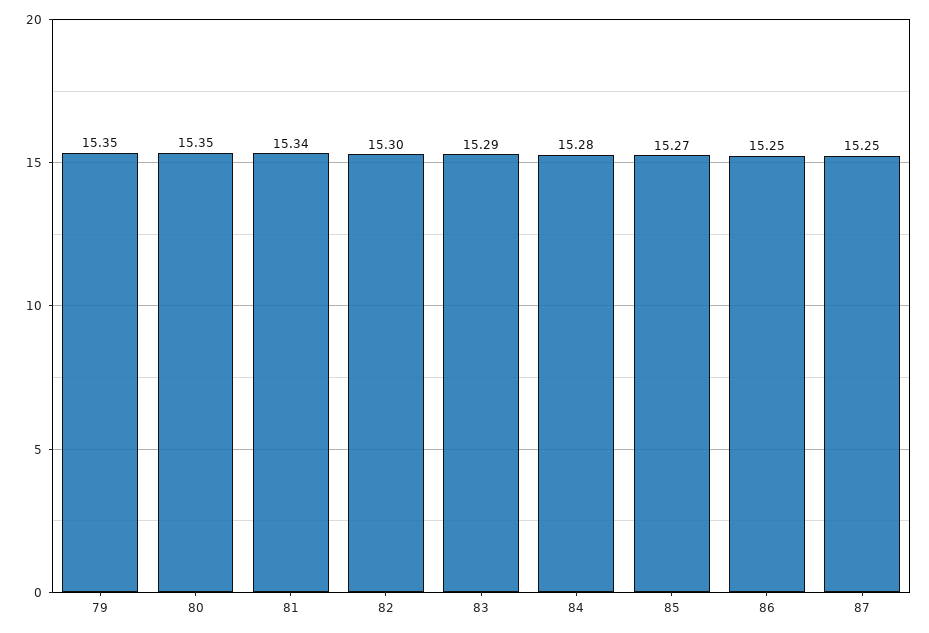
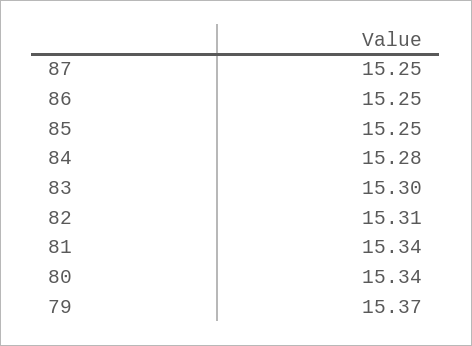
  {
-   "79": 15.35,
+   "79": 15.37,
-   "80": 15.35,
+   "80": 15.34,
    "81": 15.34,
-   "82": 15.3,
+   "82": 15.31,
-   "83": 15.29,
+   "83": 15.3,
    "84": 15.28,
-   "85": 15.27,
+   "85": 15.25,
    "86": 15.25,
    "87": 15.25
  }

